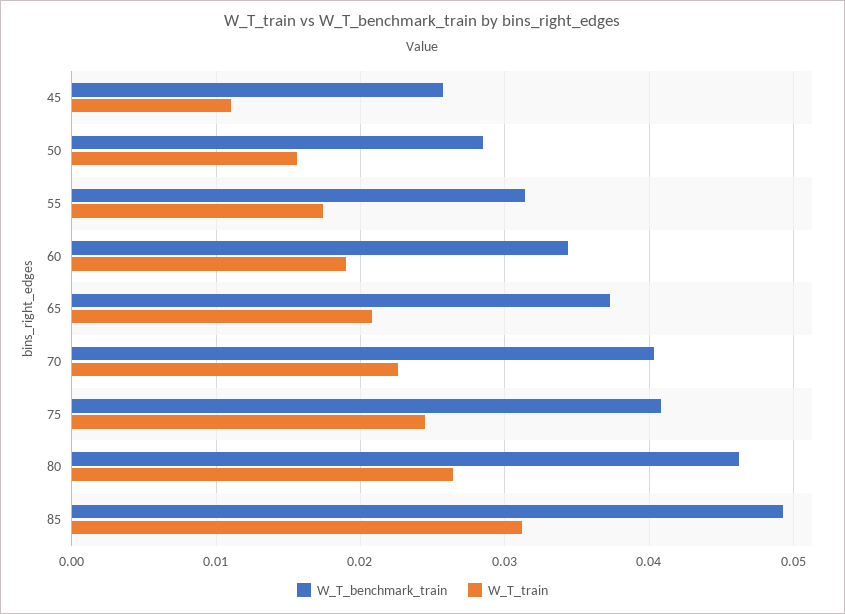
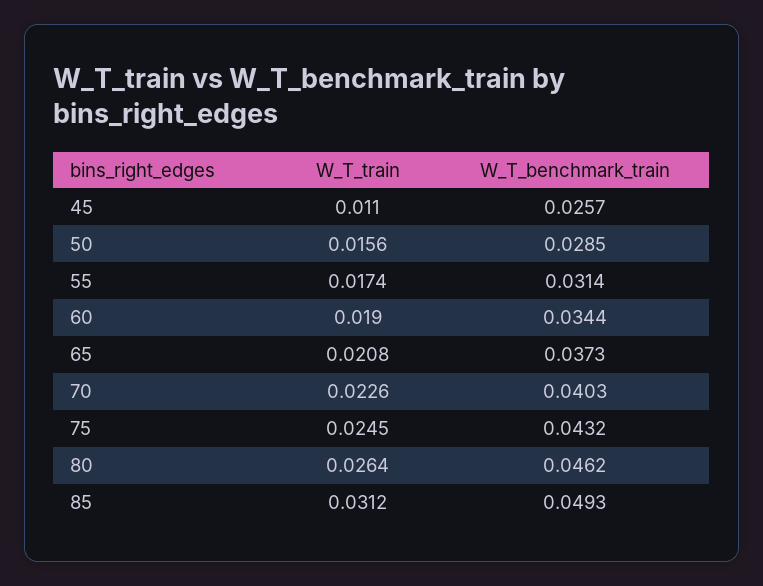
  {
    "W_T_benchmark_train": {
      "45": 0.0257,
      "50": 0.0285,
      "55": 0.0314,
      "60": 0.0344,
      "65": 0.0373,
      "70": 0.0403,
-     "75": 0.041,
+     "75": 0.0432,
      "80": 0.0462,
      "85": 0.0493
    },
    "W_T_train": {
      "45": 0.011,
      "50": 0.0156,
      "55": 0.0174,
      "60": 0.019,
      "65": 0.0208,
      "70": 0.0226,
      "75": 0.0245,
      "80": 0.0264,
      "85": 0.0312
    }
  }

